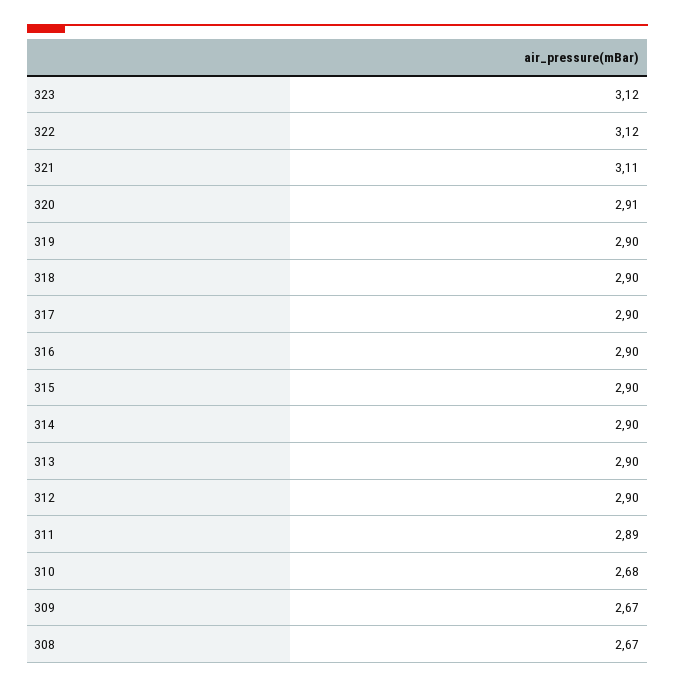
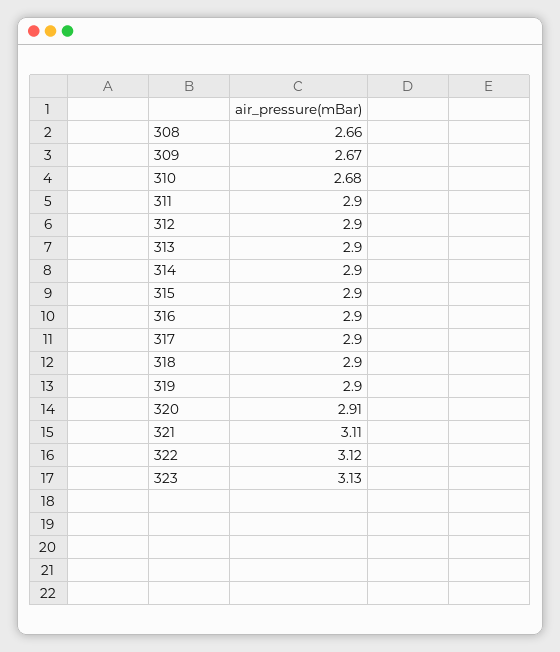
  {
-   "323": 3.12,
+   "323": 3.13,
    "322": 3.12,
    "321": 3.11,
    "320": 2.91,
    "319": 2.9,
    "318": 2.9,
    "317": 2.9,
    "316": 2.9,
    "315": 2.9,
    "314": 2.9,
    "313": 2.9,
    "312": 2.9,
-   "311": 2.89,
+   "311": 2.9,
    "310": 2.68,
    "309": 2.67,
-   "308": 2.67
+   "308": 2.66
  }

